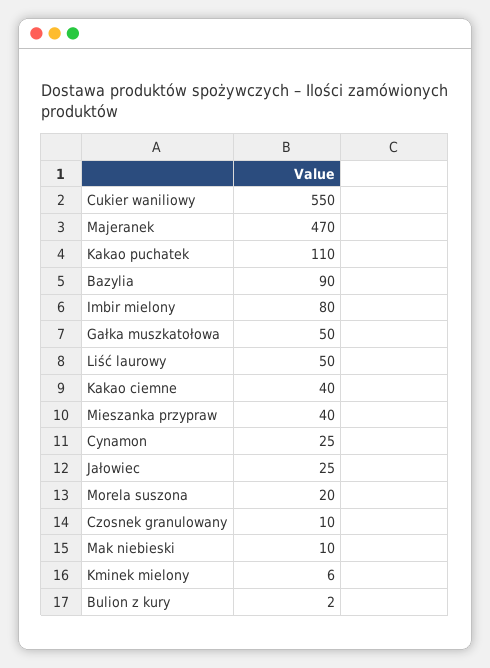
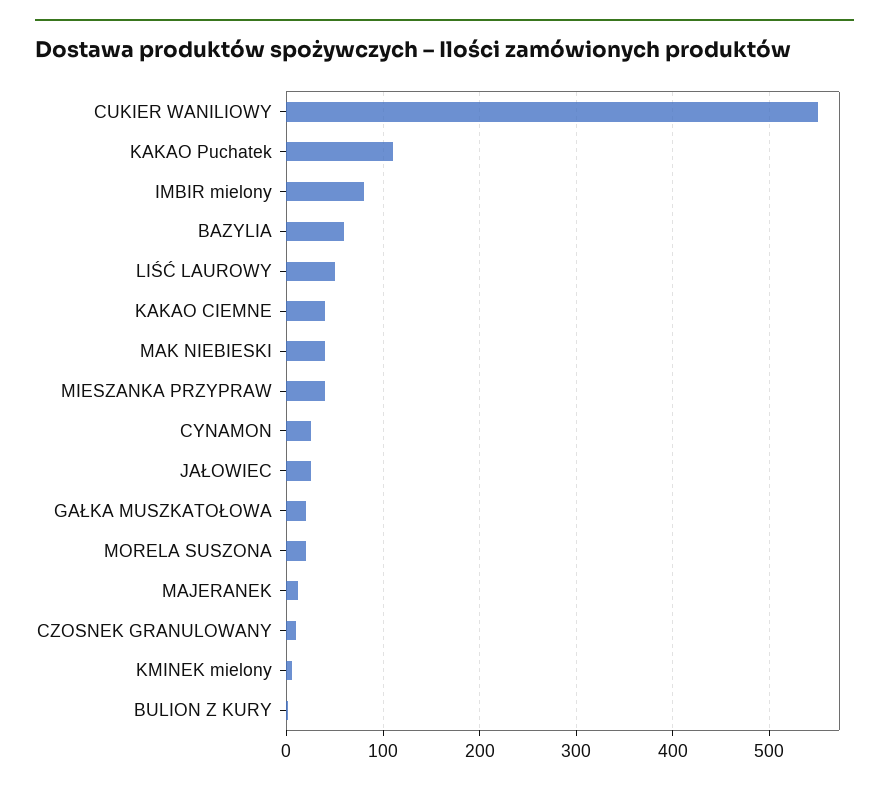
  {
    "Cukier waniliowy": 550,
-   "Majeranek": 470,
+   "Majeranek": 10,
    "Kakao puchatek": 110,
-   "Bazylia": 90,
+   "Bazylia": 60,
    "Imbir mielony": 80,
-   "Gałka muszkatołowa": 50,
+   "Gałka muszkatołowa": 20,
    "Liść laurowy": 50,
    "Kakao ciemne": 40,
    "Mieszanka przypraw": 40,
    "Cynamon": 25,
    "Jałowiec": 25,
    "Morela suszona": 20,
    "Czosnek granulowany": 10,
-   "Mak niebieski": 10,
+   "Mak niebieski": 40,
    "Kminek mielony": 6,
    "Bulion z kury": 2
  }

